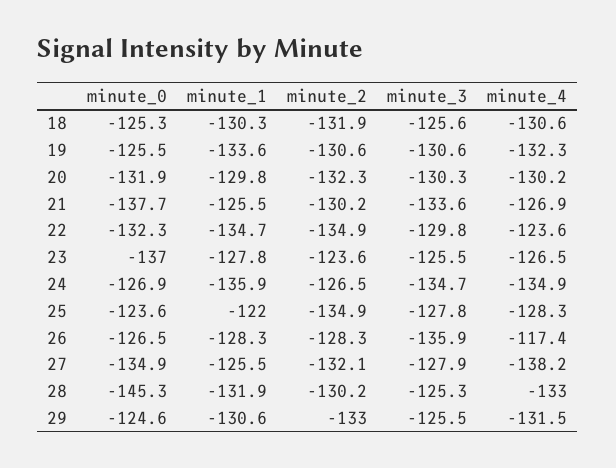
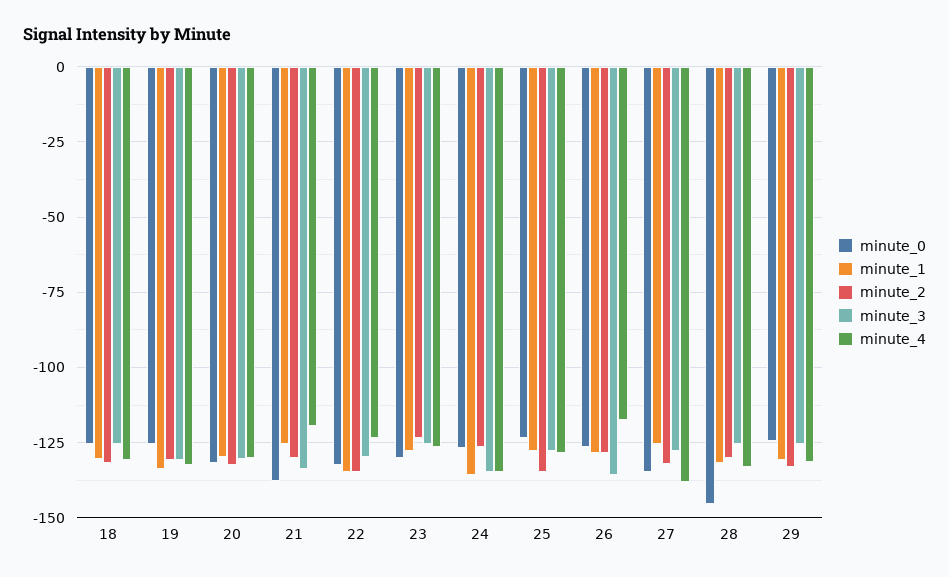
  {
    "minute_0": {
      "18": -125.3,
      "19": -125.5,
      "20": -131.9,
      "21": -137.7,
      "22": -132.3,
-     "23": -137,
+     "23": -130,
      "24": -126.9,
      "25": -123.6,
      "26": -126.5,
      "27": -134.9,
      "28": -145.3,
      "29": -124.6
    },
    "minute_1": {
      "18": -130.3,
      "19": -133.6,
      "20": -129.8,
      "21": -125.5,
      "22": -134.7,
      "23": -127.8,
      "24": -135.9,
-     "25": -122,
+     "25": -127.5,
      "26": -128.3,
      "27": -125.5,
      "28": -131.9,
      "29": -130.6
    },
    "minute_2": {
      "18": -131.9,
      "19": -130.6,
      "20": -132.3,
      "21": -130.2,
      "22": -134.9,
      "23": -123.6,
      "24": -126.5,
      "25": -134.9,
      "26": -128.3,
      "27": -132.1,
      "28": -130.2,
      "29": -133
    },
    "minute_3": {
      "18": -125.6,
      "19": -130.6,
      "20": -130.3,
      "21": -133.6,
      "22": -129.8,
      "23": -125.5,
      "24": -134.7,
      "25": -127.8,
      "26": -135.9,
      "27": -127.9,
      "28": -125.3,
      "29": -125.5
    },
    "minute_4": {
      "18": -130.6,
      "19": -132.3,
      "20": -130.2,
-     "21": -126.9,
+     "21": -120,
      "22": -123.6,
      "23": -126.5,
      "24": -134.9,
      "25": -128.3,
      "26": -117.4,
      "27": -138.2,
      "28": -133,
      "29": -131.5
    }
  }

